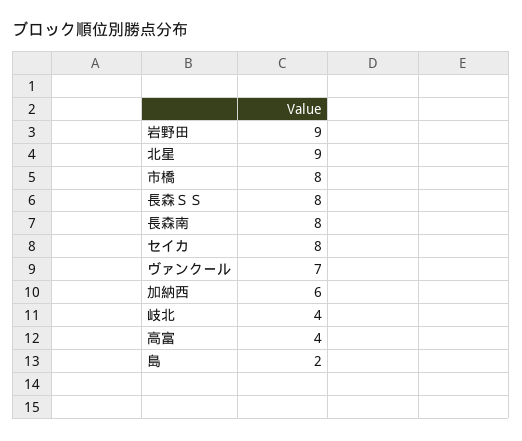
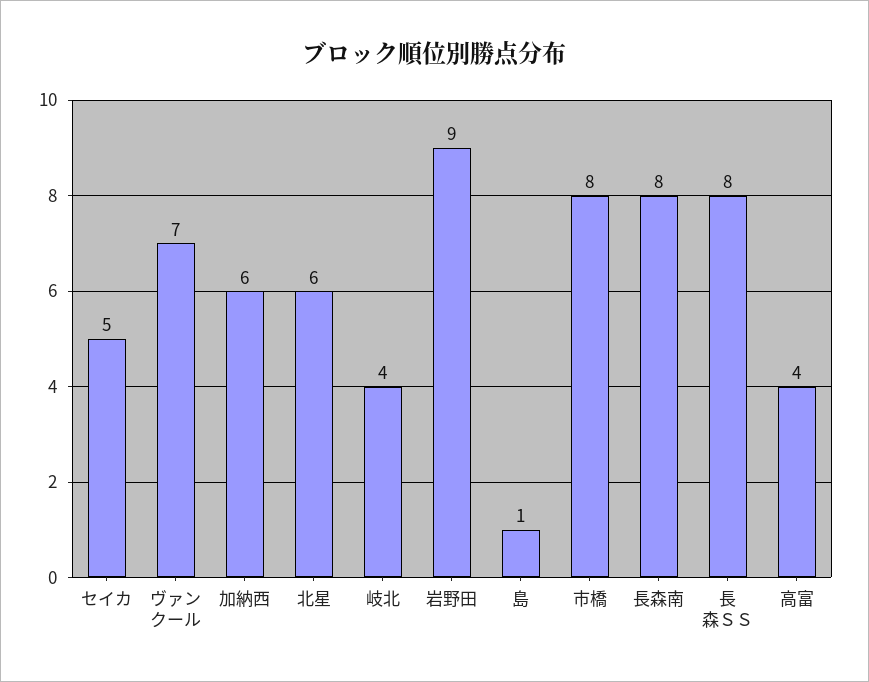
  {
    "岩野田": 9,
-   "北星": 9,
+   "北星": 6,
    "市橋": 8,
    "長森ＳＳ": 8,
    "長森南": 8,
-   "セイカ": 8,
+   "セイカ": 5,
    "ヴァンクール": 7,
    "加納西": 6,
    "岐北": 4,
    "高富": 4,
-   "島": 2
+   "島": 1
  }

